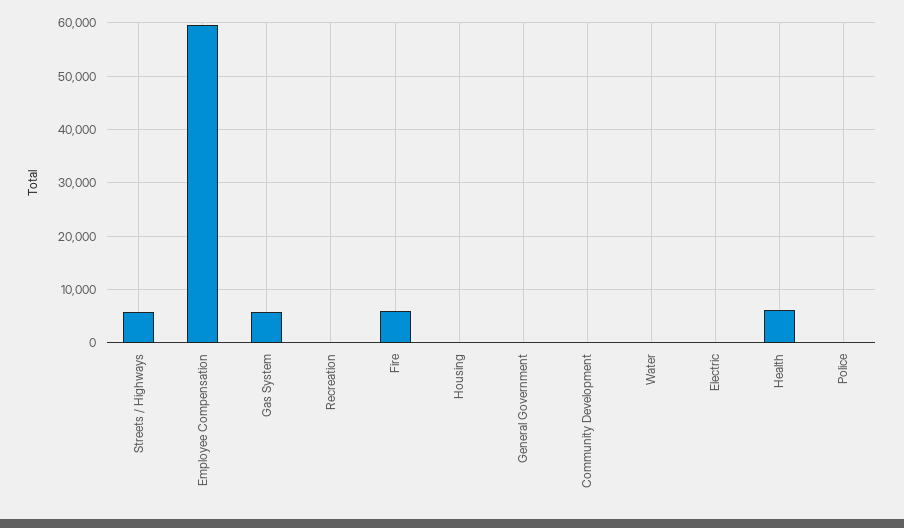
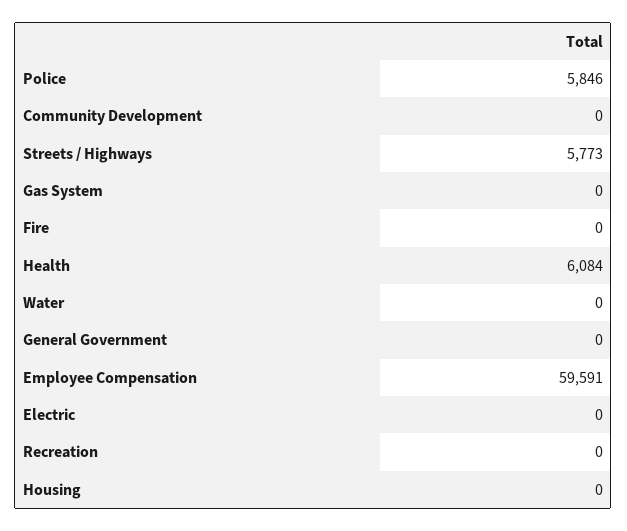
  {
    "Streets / Highways": 5773,
    "Employee Compensation": 59591,
-   "Gas System": 6000,
+   "Gas System": 0,
    "Recreation": 0,
-   "Fire": 6000,
+   "Fire": 0,
    "Housing": 0,
    "General Government": 0,
    "Community Development": 0,
    "Water": 0,
    "Electric": 0,
    "Health": 6084,
-   "Police": 0
+   "Police": 5846
  }

